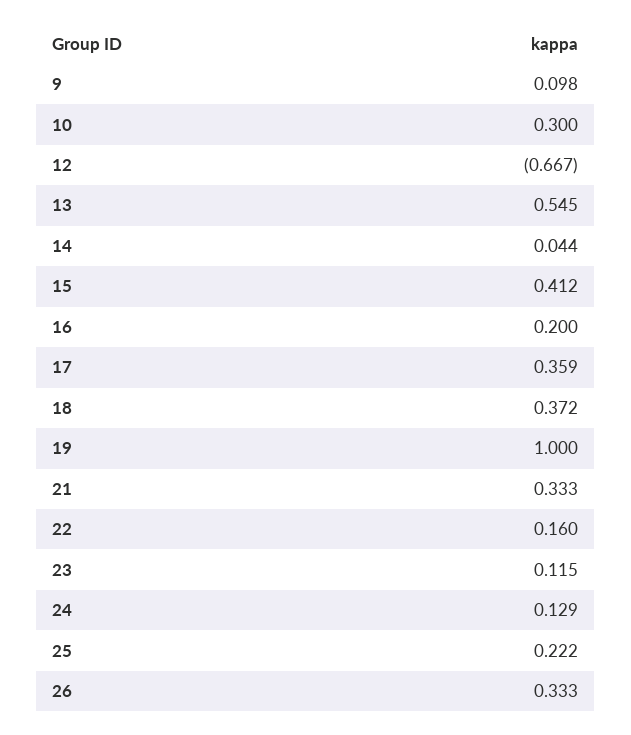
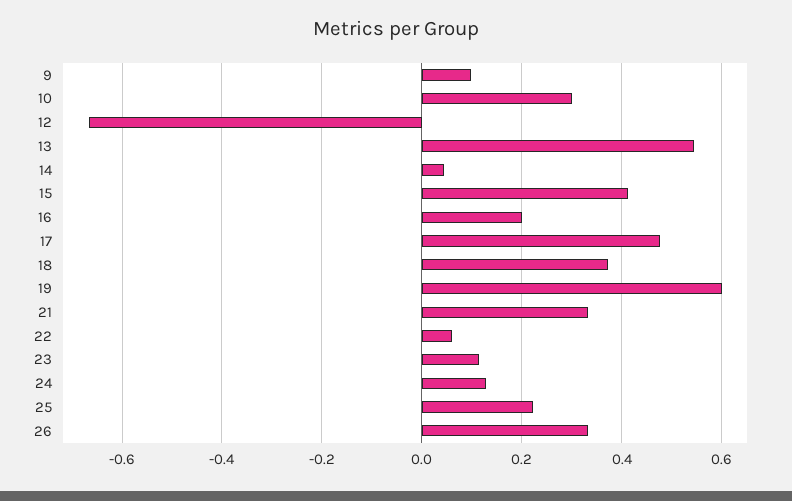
  {
    "9": 0.098,
    "10": 0.3,
    "12": -0.667,
    "13": 0.545,
    "14": 0.044,
    "15": 0.412,
    "16": 0.2,
-   "17": 0.359,
+   "17": 0.48,
    "18": 0.372,
-   "19": 1,
+   "19": 0.6,
    "21": 0.333,
-   "22": 0.16,
+   "22": 0.06,
    "23": 0.115,
    "24": 0.129,
    "25": 0.222,
    "26": 0.333
  }

